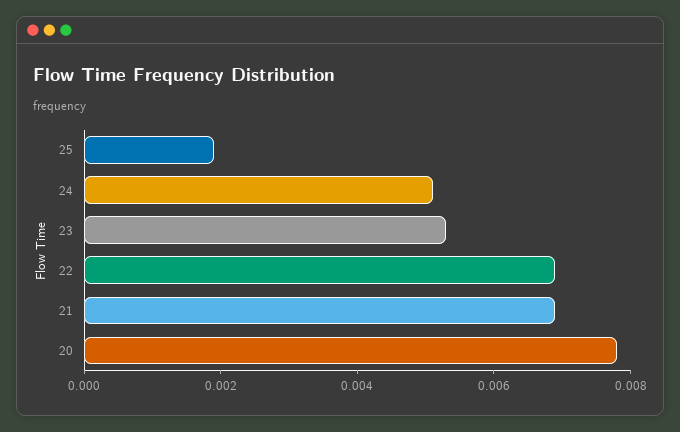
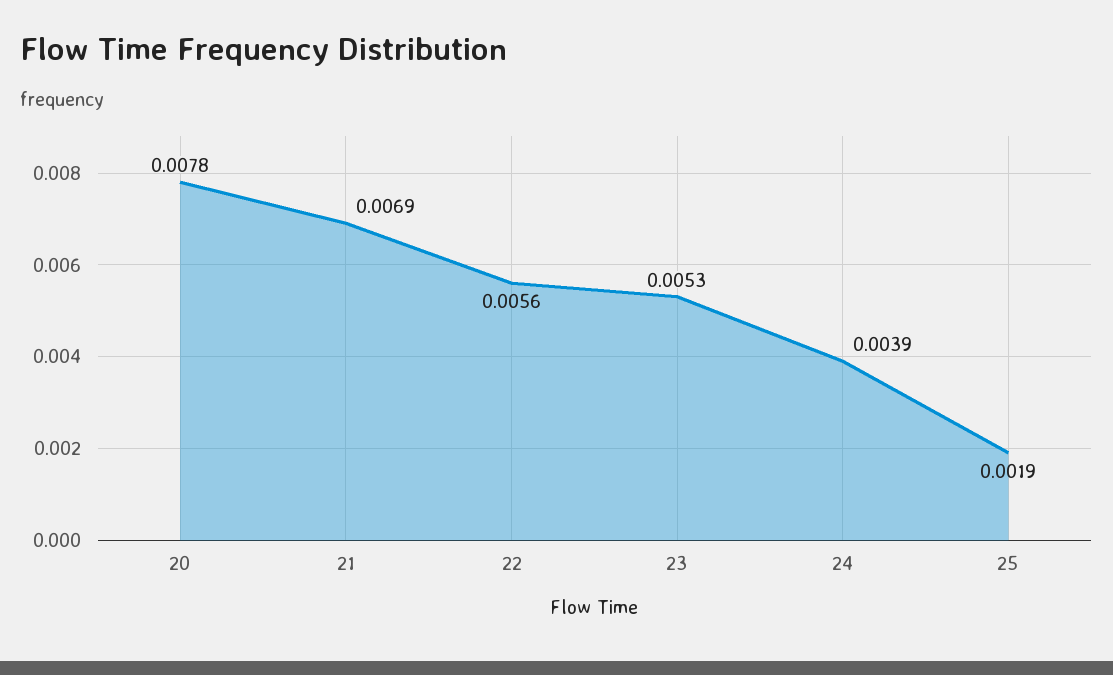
  {
    "25": 0.0019,
-   "24": 0.005,
+   "24": 0.0039,
    "23": 0.0053,
-   "22": 0.007,
+   "22": 0.0056,
    "21": 0.0069,
    "20": 0.0078
  }

